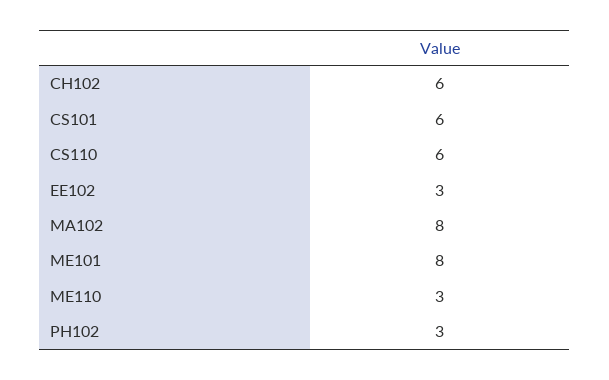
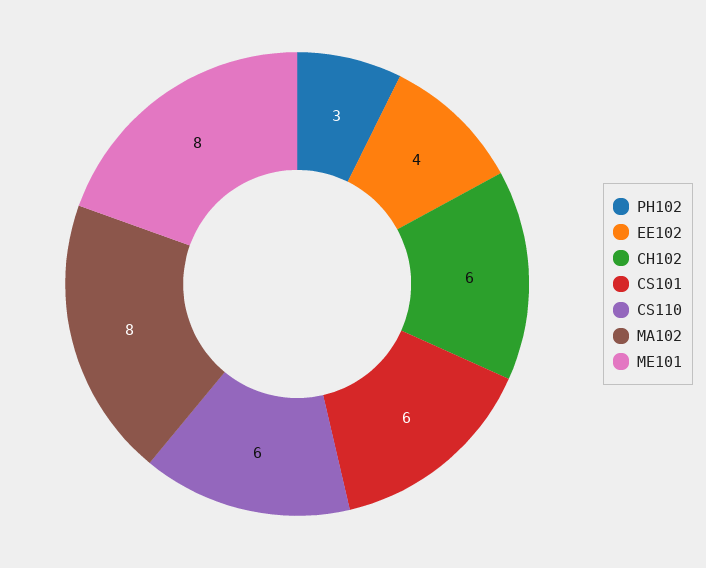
  {
    "CH102": 6,
    "CS101": 6,
    "CS110": 6,
-   "EE102": 3,
+   "EE102": 4,
    "MA102": 8,
    "ME101": 8,
-   "ME110": 3,
    "PH102": 3
  }

